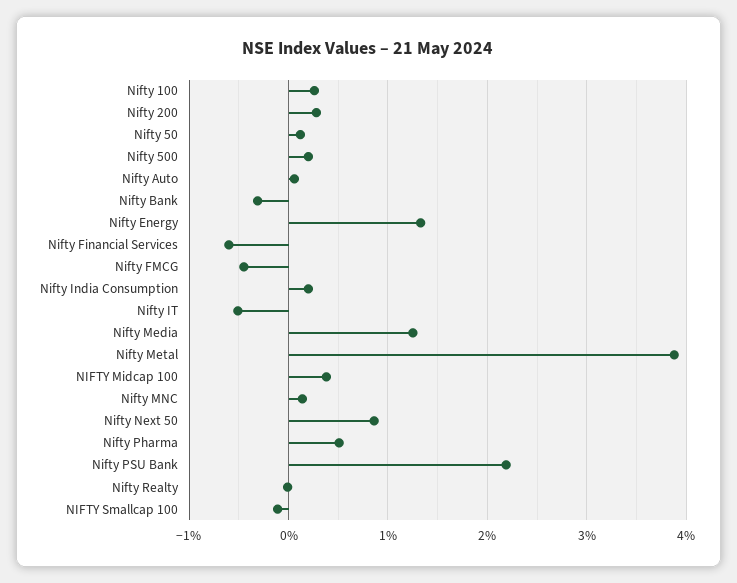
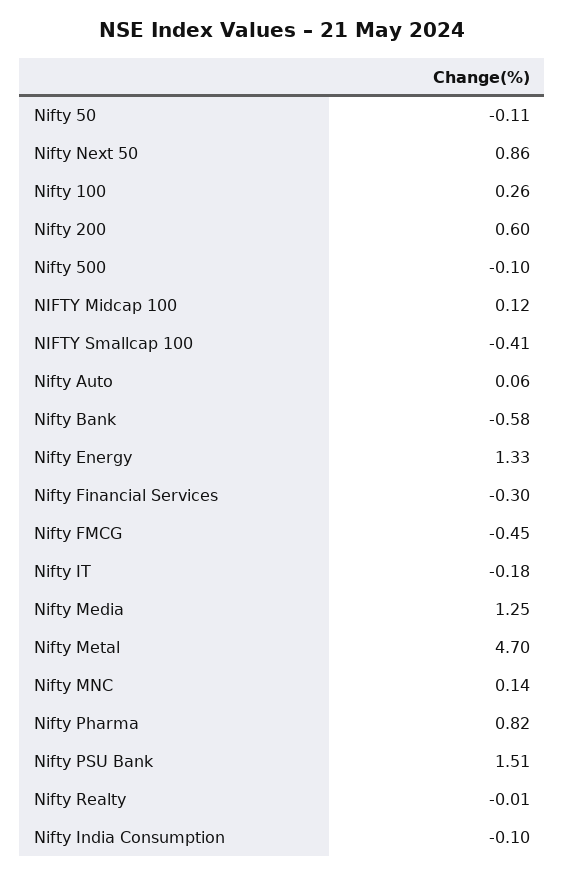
  {
    "Nifty 100": 0.26,
-   "Nifty 200": 0.3,
+   "Nifty 200": 0.6,
-   "Nifty 50": 0.1,
+   "Nifty 50": -0.11,
-   "Nifty 500": 0.2,
+   "Nifty 500": -0.1,
    "Nifty Auto": 0.06,
-   "Nifty Bank": -0.3,
+   "Nifty Bank": -0.58,
    "Nifty Energy": 1.33,
-   "Nifty Financial Services": -0.6,
+   "Nifty Financial Services": -0.3,
    "Nifty FMCG": -0.45,
-   "Nifty India Consumption": 0.2,
+   "Nifty India Consumption": -0.1,
-   "Nifty IT": -0.5,
+   "Nifty IT": -0.18,
    "Nifty Media": 1.25,
-   "Nifty Metal": 3.9,
+   "Nifty Metal": 4.7,
-   "NIFTY Midcap 100": 0.4,
+   "NIFTY Midcap 100": 0.12,
    "Nifty MNC": 0.14,
    "Nifty Next 50": 0.86,
-   "Nifty Pharma": 0.5,
+   "Nifty Pharma": 0.82,
-   "Nifty PSU Bank": 2.2,
+   "Nifty PSU Bank": 1.51,
    "Nifty Realty": -0.01,
-   "NIFTY Smallcap 100": -0.1
+   "NIFTY Smallcap 100": -0.41
  }

